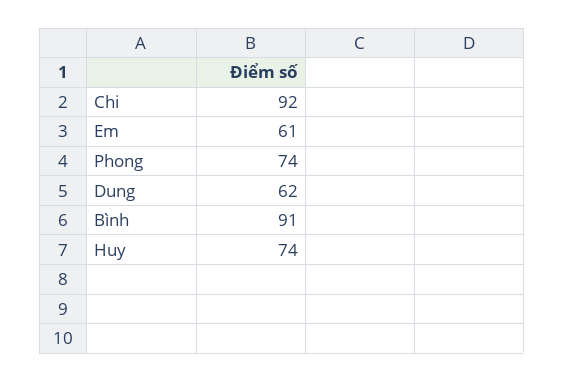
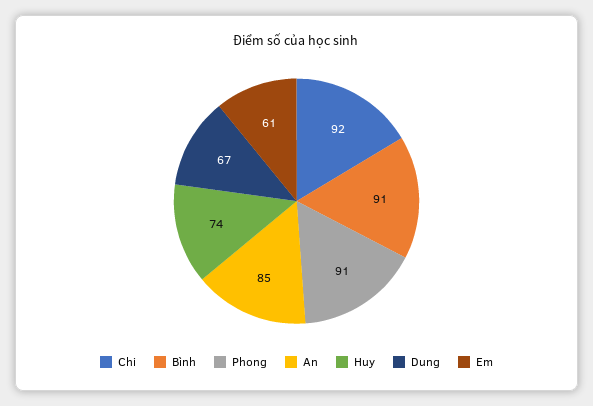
  {
    "Chi": 92,
    "Em": 61,
-   "Phong": 74,
+   "Phong": 91,
-   "Dung": 62,
+   "Dung": 67,
    "Bình": 91,
-   "Huy": 74
+   "Huy": 74,
+   "An": 85
  }

